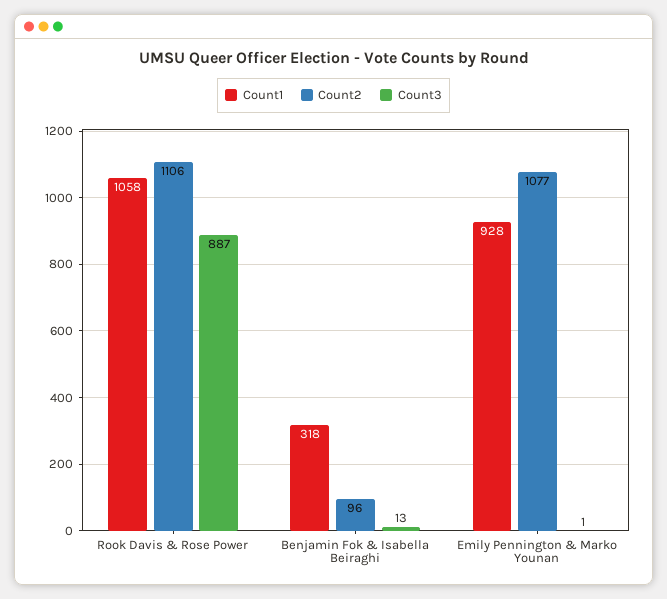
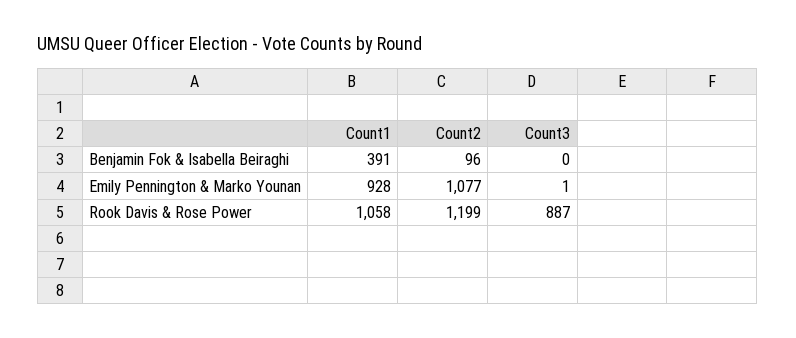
  {
    "Count1": {
      "Rook Davis & Rose Power": 1058,
-     "Benjamin Fok & Isabella Beiraghi": 318,
+     "Benjamin Fok & Isabella Beiraghi": 391,
      "Emily Pennington & Marko Younan": 928
    },
    "Count2": {
-     "Rook Davis & Rose Power": 1106,
+     "Rook Davis & Rose Power": 1199,
      "Benjamin Fok & Isabella Beiraghi": 96,
      "Emily Pennington & Marko Younan": 1077
    },
    "Count3": {
      "Rook Davis & Rose Power": 887,
-     "Benjamin Fok & Isabella Beiraghi": 13,
+     "Benjamin Fok & Isabella Beiraghi": 0,
      "Emily Pennington & Marko Younan": 1
    }
  }

